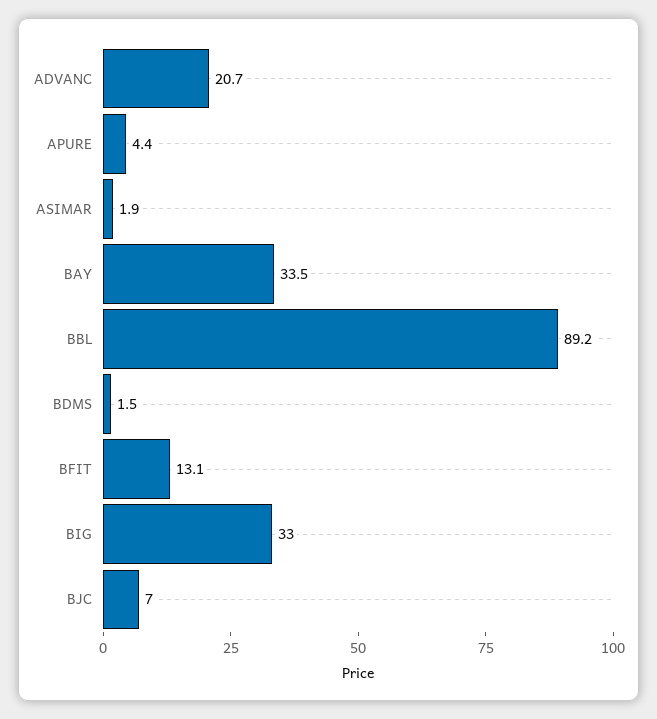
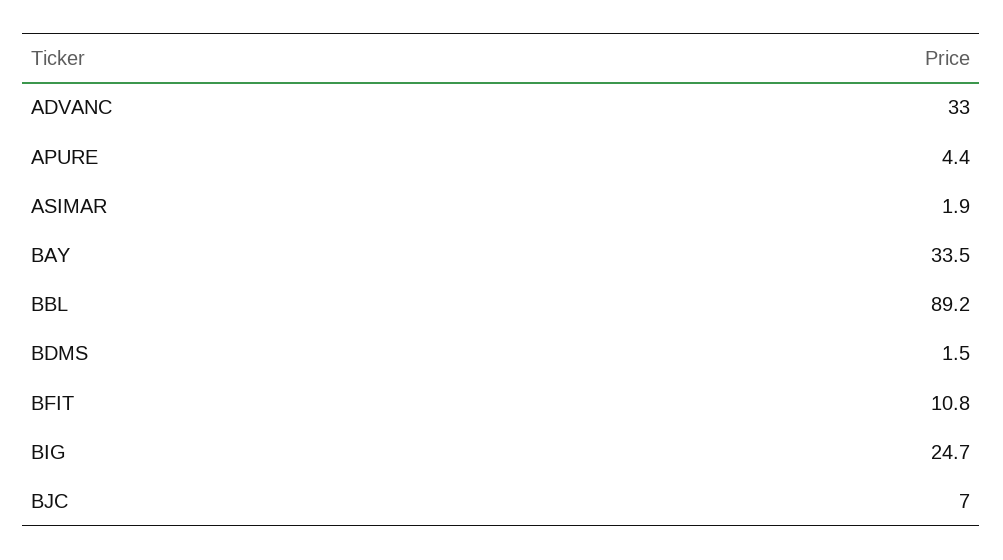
  {
-   "ADVANC": 20.7,
+   "ADVANC": 33,
    "APURE": 4.4,
    "ASIMAR": 1.9,
    "BAY": 33.5,
    "BBL": 89.2,
    "BDMS": 1.5,
-   "BFIT": 13.1,
+   "BFIT": 10.8,
-   "BIG": 33,
+   "BIG": 24.7,
    "BJC": 7
  }

